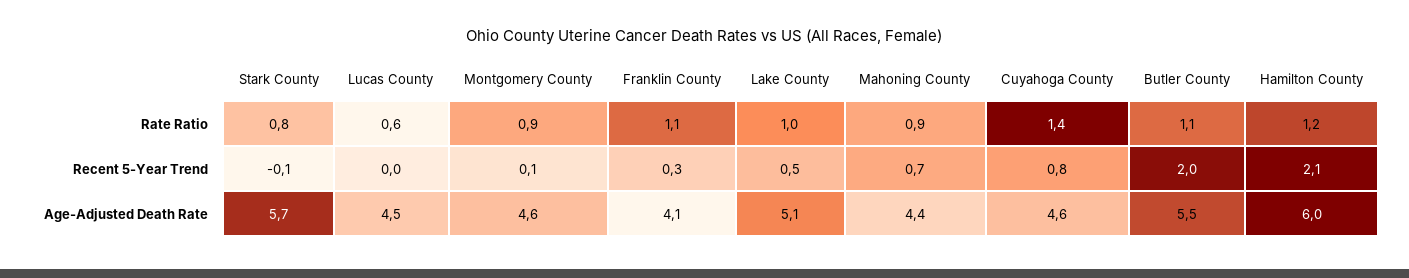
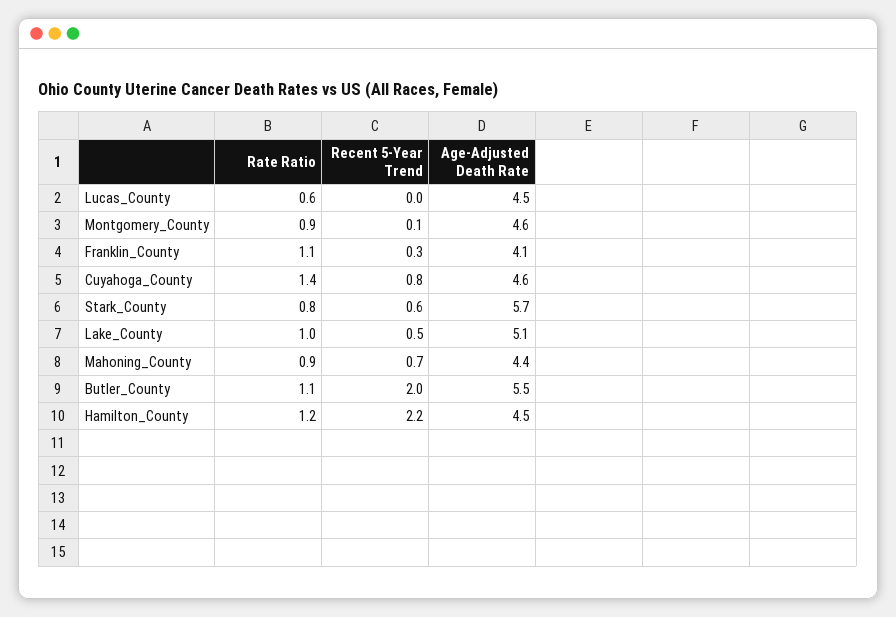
  {
    "Stark County": {
      "Rate Ratio": 0.8,
-     "Recent 5-Year Trend": -0.1,
+     "Recent 5-Year Trend": 0.6,
      "Age-Adjusted Death Rate": 5.7
    },
    "Lucas County": {
      "Rate Ratio": 0.6,
      "Recent 5-Year Trend": 0,
      "Age-Adjusted Death Rate": 4.5
    },
    "Montgomery County": {
      "Rate Ratio": 0.9,
      "Recent 5-Year Trend": 0.1,
      "Age-Adjusted Death Rate": 4.6
    },
    "Franklin County": {
      "Rate Ratio": 1.1,
      "Recent 5-Year Trend": 0.3,
      "Age-Adjusted Death Rate": 4.1
    },
    "Lake County": {
      "Rate Ratio": 1,
      "Recent 5-Year Trend": 0.5,
      "Age-Adjusted Death Rate": 5.1
    },
    "Mahoning County": {
      "Rate Ratio": 0.9,
      "Recent 5-Year Trend": 0.7,
      "Age-Adjusted Death Rate": 4.4
    },
    "Cuyahoga County": {
      "Rate Ratio": 1.4,
      "Recent 5-Year Trend": 0.8,
      "Age-Adjusted Death Rate": 4.6
    },
    "Butler County": {
      "Rate Ratio": 1.1,
      "Recent 5-Year Trend": 2,
      "Age-Adjusted Death Rate": 5.5
    },
    "Hamilton County": {
      "Rate Ratio": 1.2,
-     "Recent 5-Year Trend": 2.1,
+     "Recent 5-Year Trend": 2.2,
-     "Age-Adjusted Death Rate": 6
+     "Age-Adjusted Death Rate": 4.5
    }
  }

